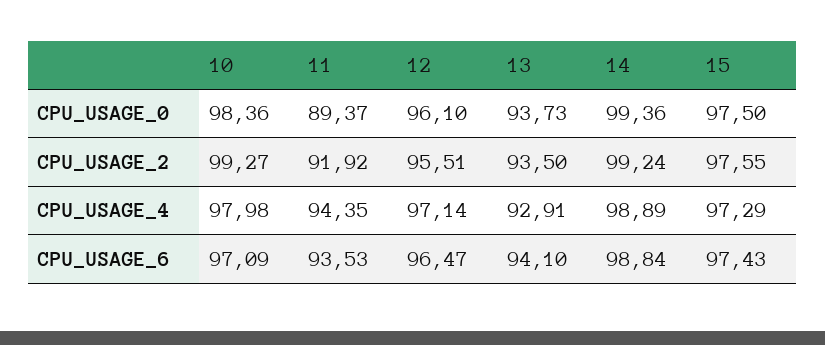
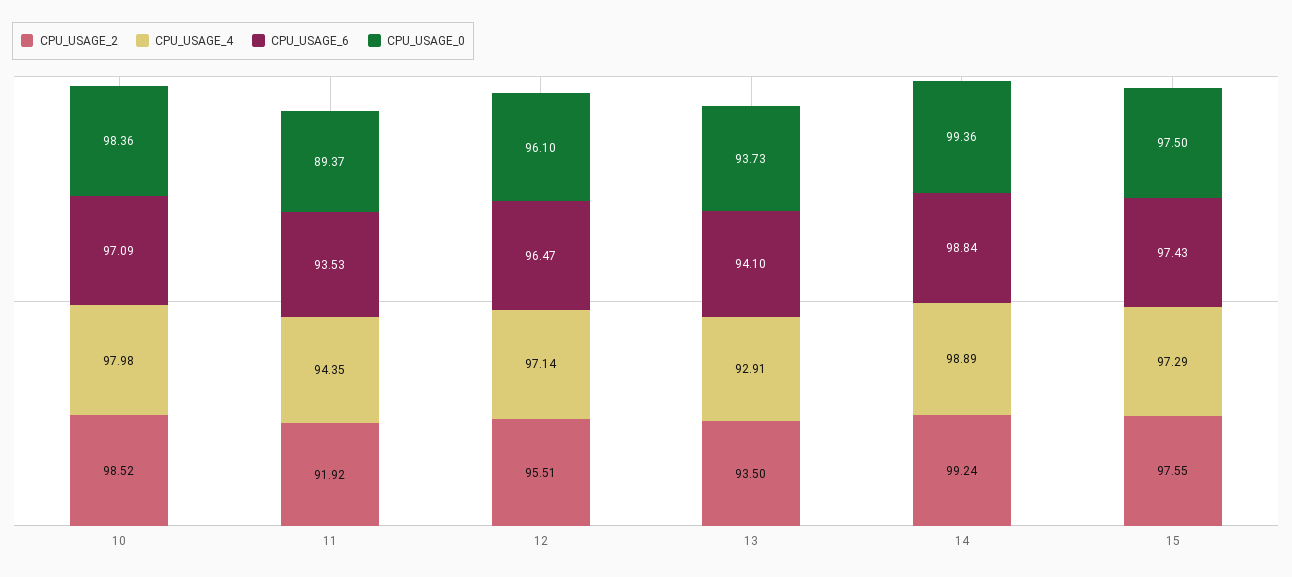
  {
    "CPU_USAGE_0": {
      "10": 98.36,
      "11": 89.37,
      "12": 96.1,
      "13": 93.73,
      "14": 99.36,
      "15": 97.5
    },
    "CPU_USAGE_2": {
-     "10": 99.27,
+     "10": 98.52,
      "11": 91.92,
      "12": 95.51,
      "13": 93.5,
      "14": 99.24,
      "15": 97.55
    },
    "CPU_USAGE_4": {
      "10": 97.98,
      "11": 94.35,
      "12": 97.14,
      "13": 92.91,
      "14": 98.89,
      "15": 97.29
    },
    "CPU_USAGE_6": {
      "10": 97.09,
      "11": 93.53,
      "12": 96.47,
      "13": 94.1,
      "14": 98.84,
      "15": 97.43
    }
  }

